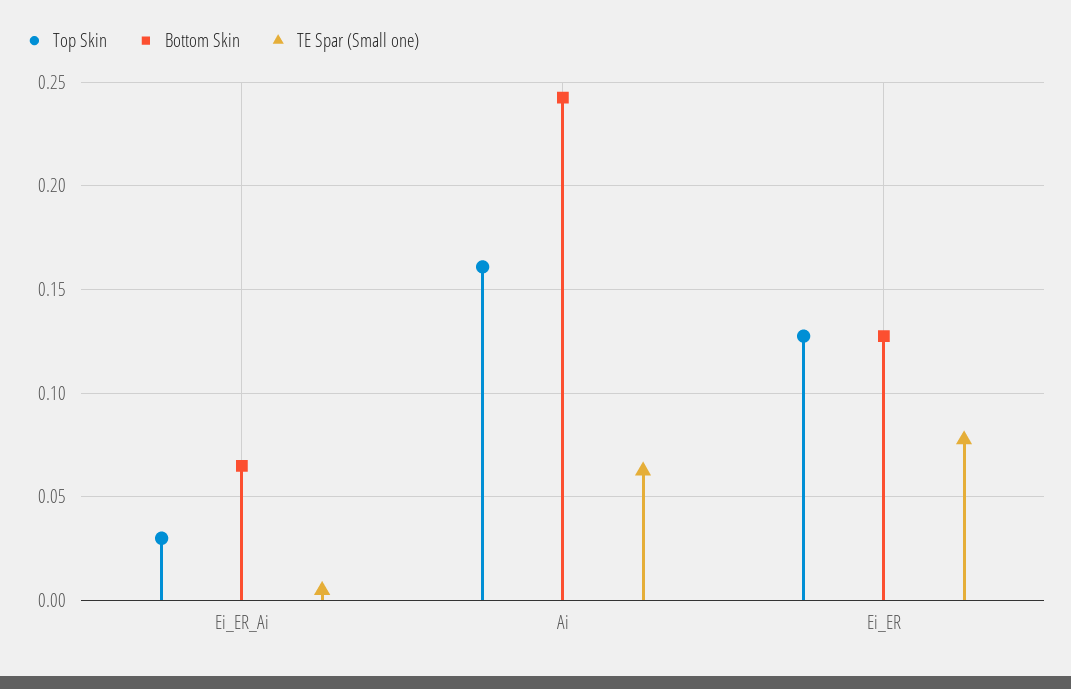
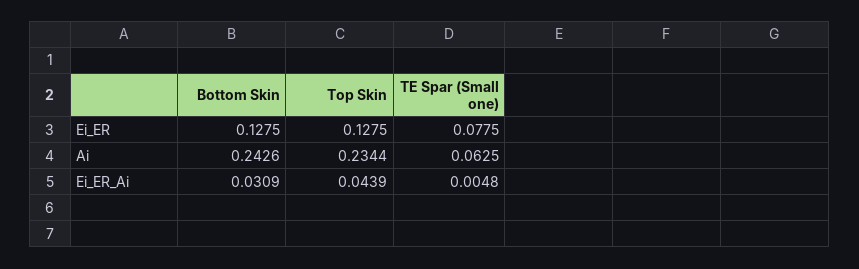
  {
    "Top Skin": {
-     "Ei_ER_Ai": 0.03,
+     "Ei_ER_Ai": 0.0439,
-     "Ai": 0.16,
+     "Ai": 0.2344,
      "Ei_ER": 0.1275
    },
    "Bottom Skin": {
-     "Ei_ER_Ai": 0.065,
+     "Ei_ER_Ai": 0.0309,
      "Ai": 0.2426,
      "Ei_ER": 0.1275
    },
    "TE Spar (Small one)": {
      "Ei_ER_Ai": 0.0048,
      "Ai": 0.0625,
      "Ei_ER": 0.0775
    }
  }

